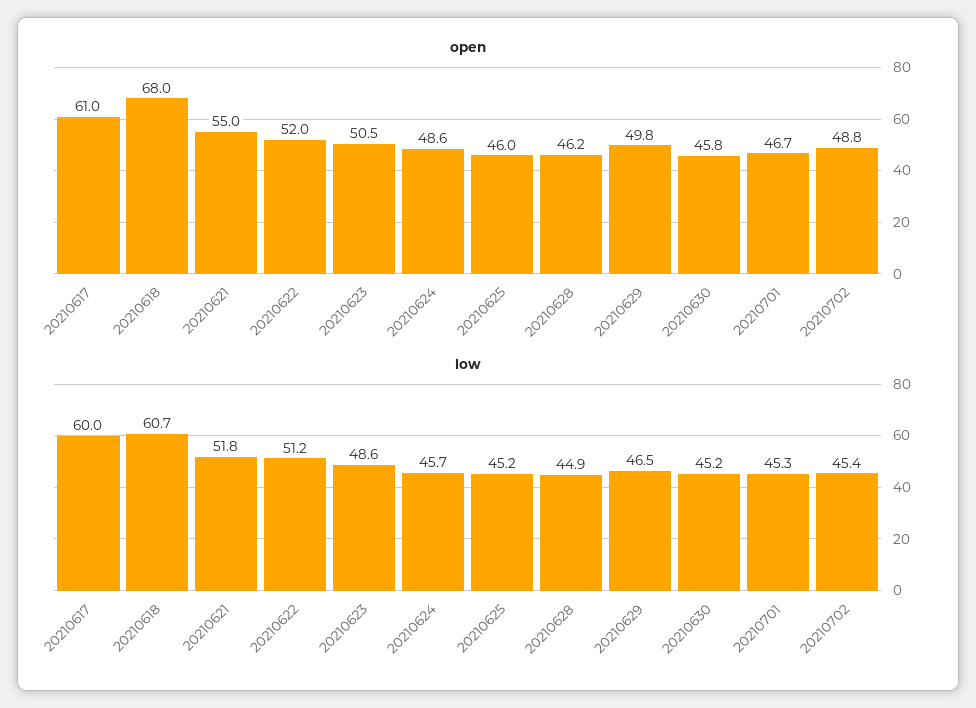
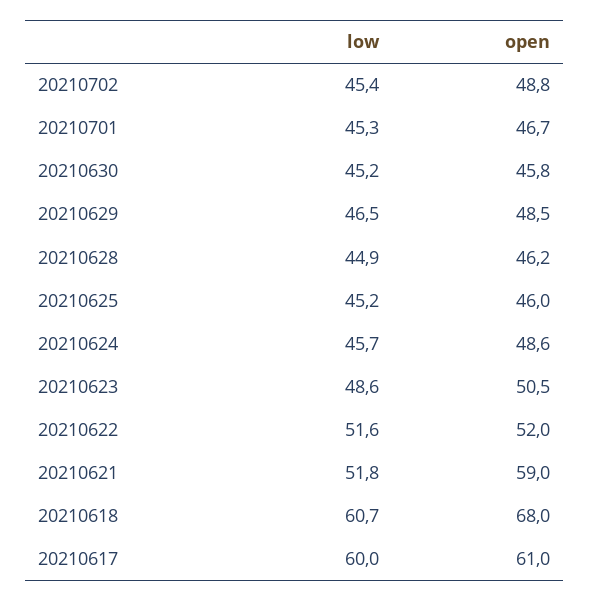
  {
    "open": {
      "20210617": 61,
      "20210618": 68,
-     "20210621": 55,
+     "20210621": 59,
      "20210622": 52,
      "20210623": 50.5,
      "20210624": 48.6,
      "20210625": 46,
      "20210628": 46.2,
-     "20210629": 49.8,
+     "20210629": 48.5,
      "20210630": 45.8,
      "20210701": 46.7,
      "20210702": 48.8
    },
    "low": {
      "20210617": 60,
      "20210618": 60.7,
      "20210621": 51.8,
-     "20210622": 51.2,
+     "20210622": 51.6,
      "20210623": 48.6,
      "20210624": 45.7,
      "20210625": 45.2,
      "20210628": 44.9,
      "20210629": 46.5,
      "20210630": 45.2,
      "20210701": 45.3,
      "20210702": 45.4
    }
  }

